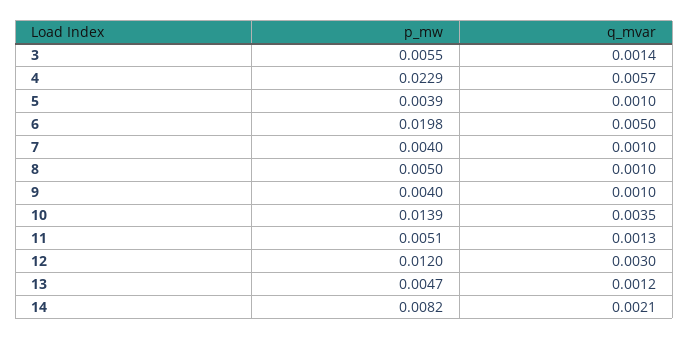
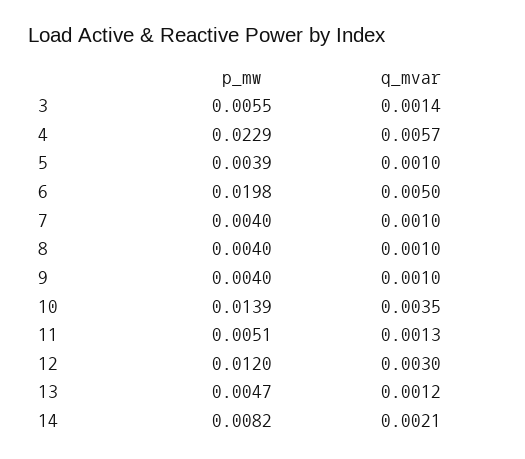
  {
    "p_mw": {
      "3": 0.0055,
      "4": 0.0229,
      "5": 0.0039,
      "6": 0.0198,
      "7": 0.004,
-     "8": 0.005,
+     "8": 0.004,
      "9": 0.004,
      "10": 0.0139,
      "11": 0.0051,
      "12": 0.012,
      "13": 0.0047,
      "14": 0.0082
    },
    "q_mvar": {
      "3": 0.0014,
      "4": 0.0057,
      "5": 0.001,
      "6": 0.005,
      "7": 0.001,
      "8": 0.001,
      "9": 0.001,
      "10": 0.0035,
      "11": 0.0013,
      "12": 0.003,
      "13": 0.0012,
      "14": 0.0021
    }
  }

